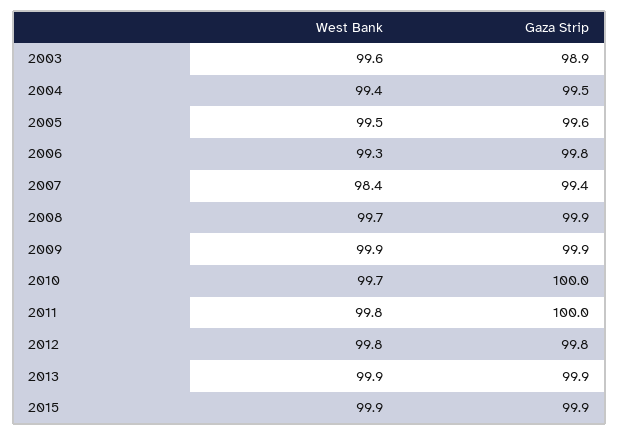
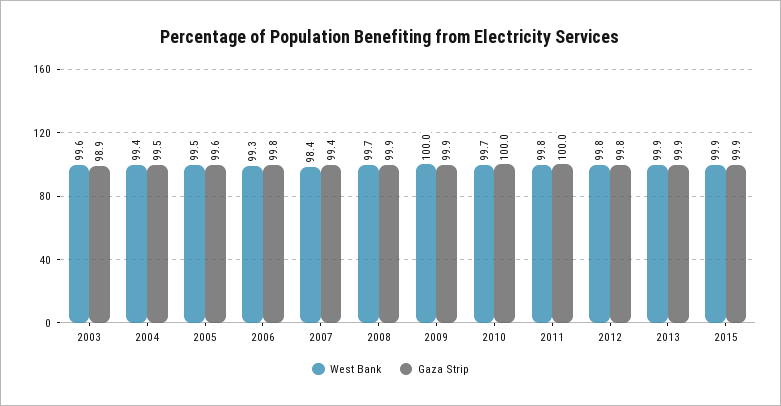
  {
    "West Bank": {
      "2003": 99.6,
      "2004": 99.4,
      "2005": 99.5,
      "2006": 99.3,
      "2007": 98.4,
      "2008": 99.7,
-     "2009": 99.9,
+     "2009": 100,
      "2010": 99.7,
      "2011": 99.8,
      "2012": 99.8,
      "2013": 99.9,
      "2015": 99.9
    },
    "Gaza Strip": {
      "2003": 98.9,
      "2004": 99.5,
      "2005": 99.6,
      "2006": 99.8,
      "2007": 99.4,
      "2008": 99.9,
      "2009": 99.9,
      "2010": 100,
      "2011": 100,
      "2012": 99.8,
      "2013": 99.9,
      "2015": 99.9
    }
  }

